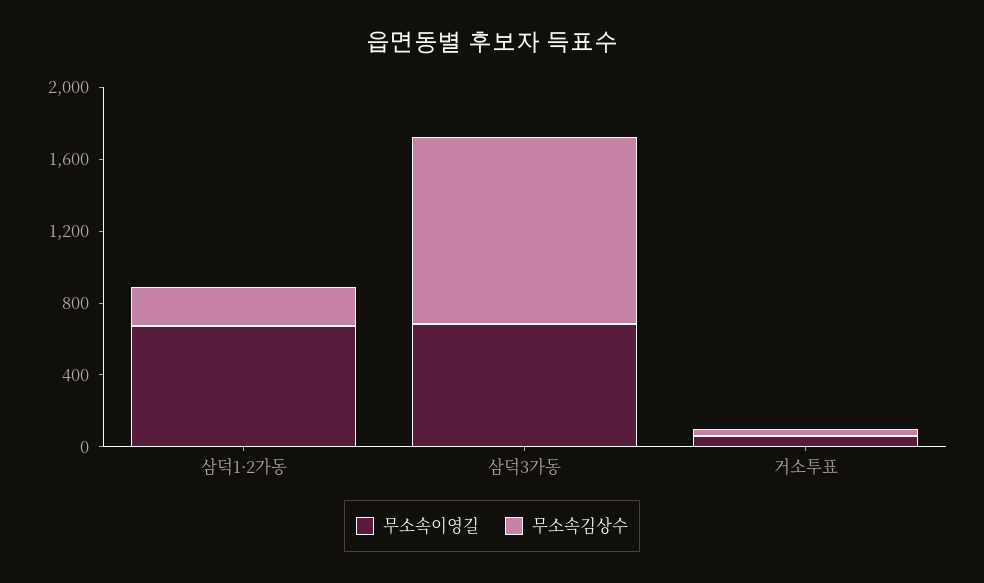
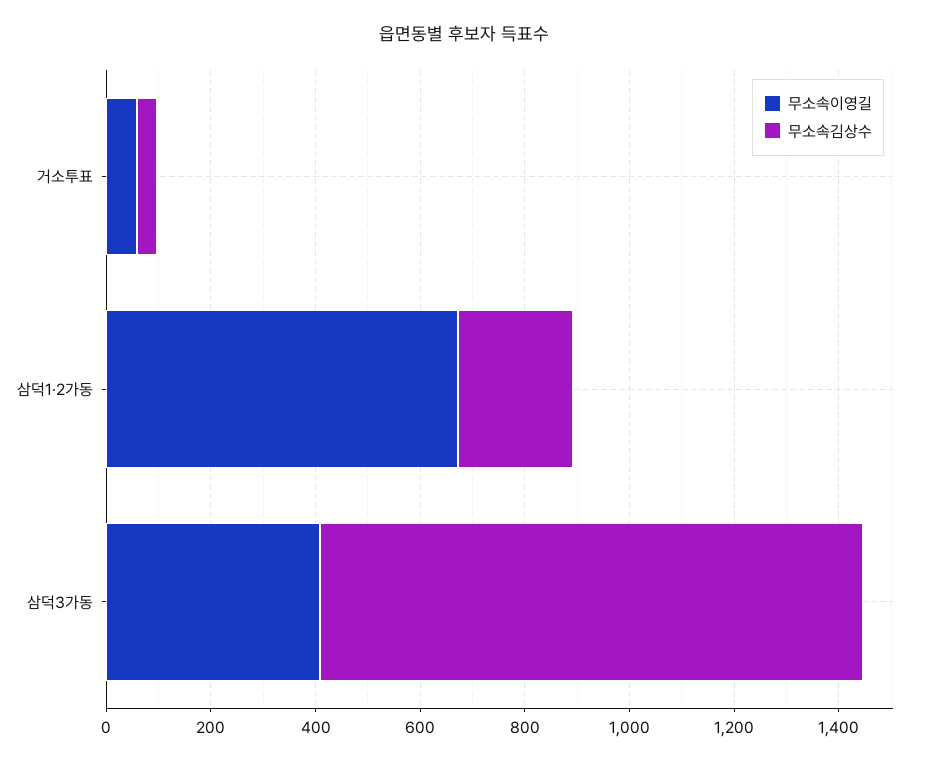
  {
    "무소속이영길": {
      "삼덕1·2가동": 650,
-     "삼덕3가동": 700,
+     "삼덕3가동": 400,
      "거소투표": 50
    },
    "무소속김상수": {
      "삼덕1·2가동": 200,
      "삼덕3가동": 1050,
      "거소투표": 50
    }
  }

